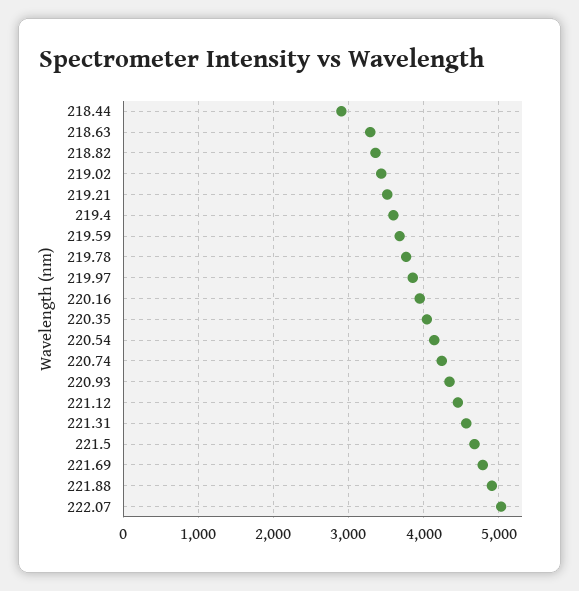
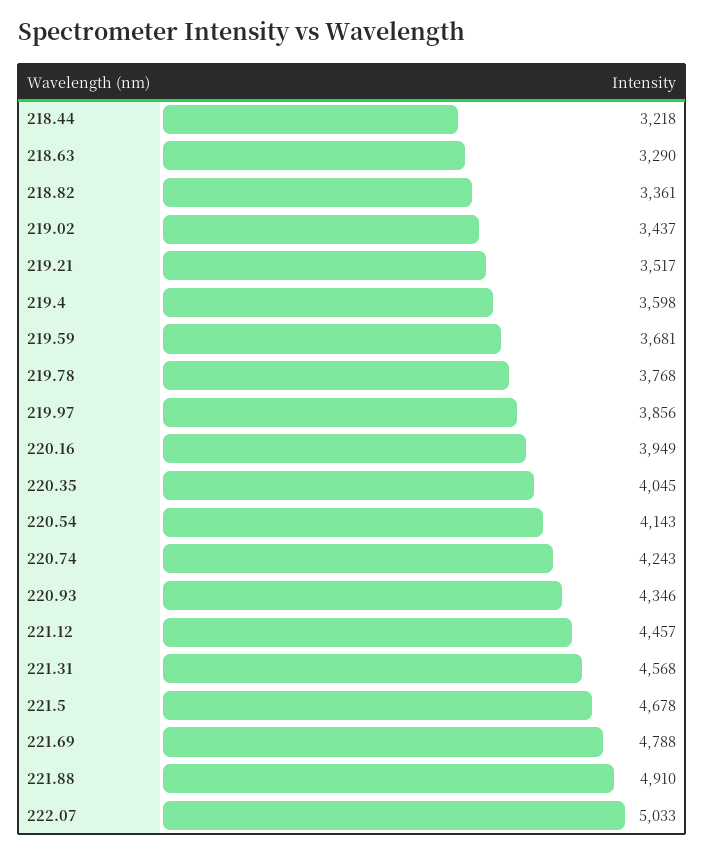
  {
-   "218.44": 2900,
+   "218.44": 3218,
    "218.63": 3290,
    "218.82": 3361,
    "219.02": 3437,
    "219.21": 3517,
    "219.4": 3598,
    "219.59": 3681,
    "219.78": 3768,
    "219.97": 3856,
    "220.16": 3949,
    "220.35": 4045,
    "220.54": 4143,
    "220.74": 4243,
    "220.93": 4346,
    "221.12": 4457,
    "221.31": 4568,
    "221.5": 4678,
    "221.69": 4788,
    "221.88": 4910,
    "222.07": 5033
  }

